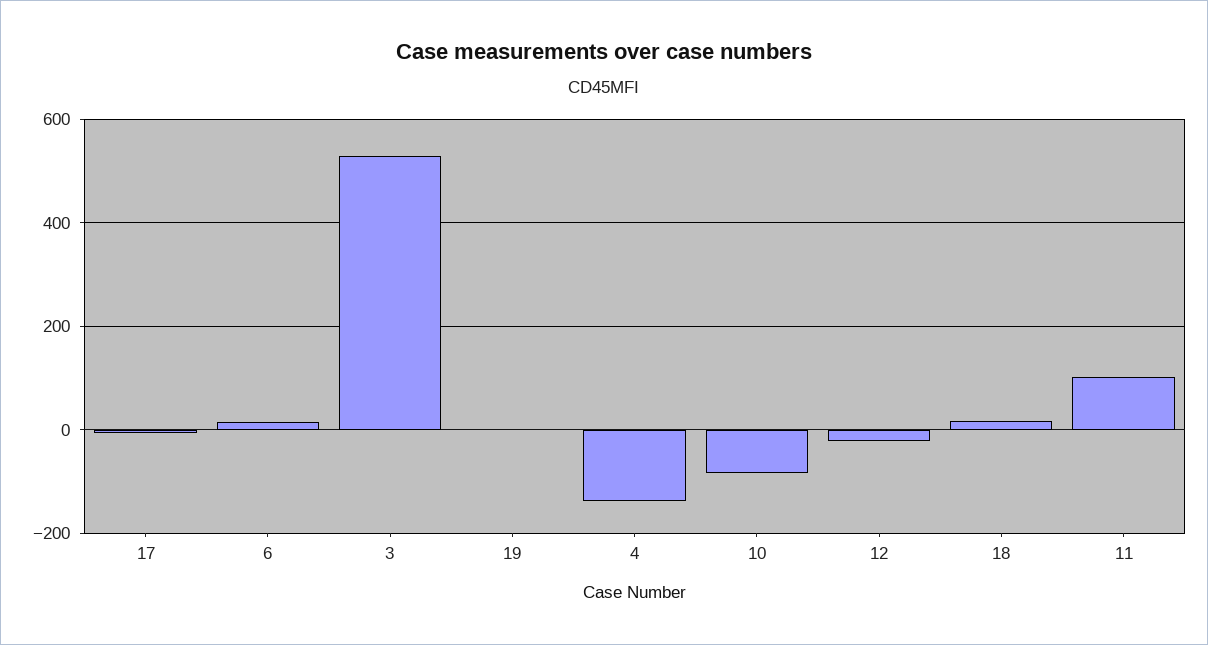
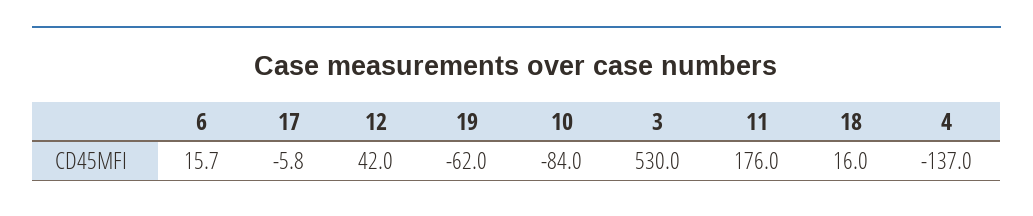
  {
    "17": -5.8,
    "6": 15.7,
    "3": 530,
-   "19": 0,
+   "19": -62,
    "4": -137,
    "10": -84,
-   "12": -20,
+   "12": 42,
    "18": 16,
-   "11": 100
+   "11": 176
  }

